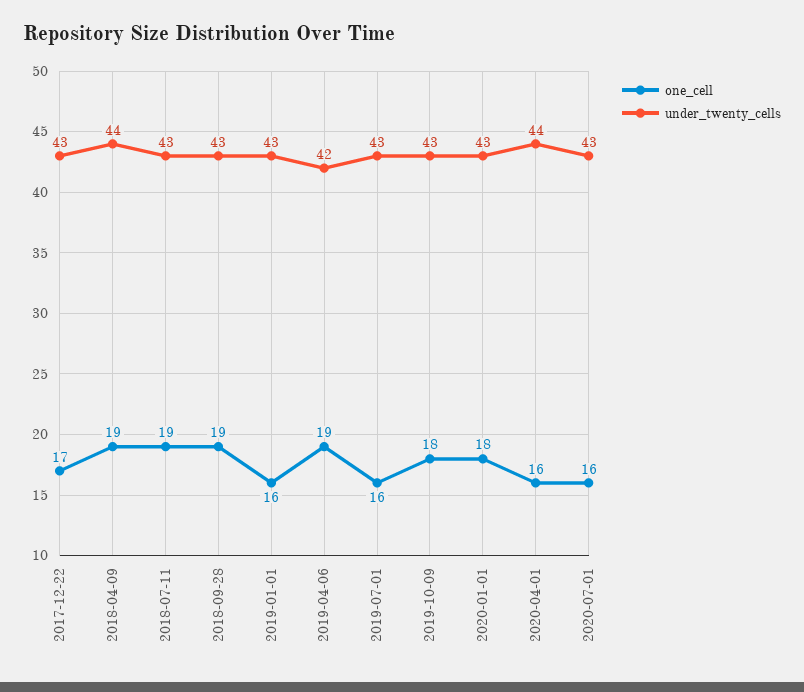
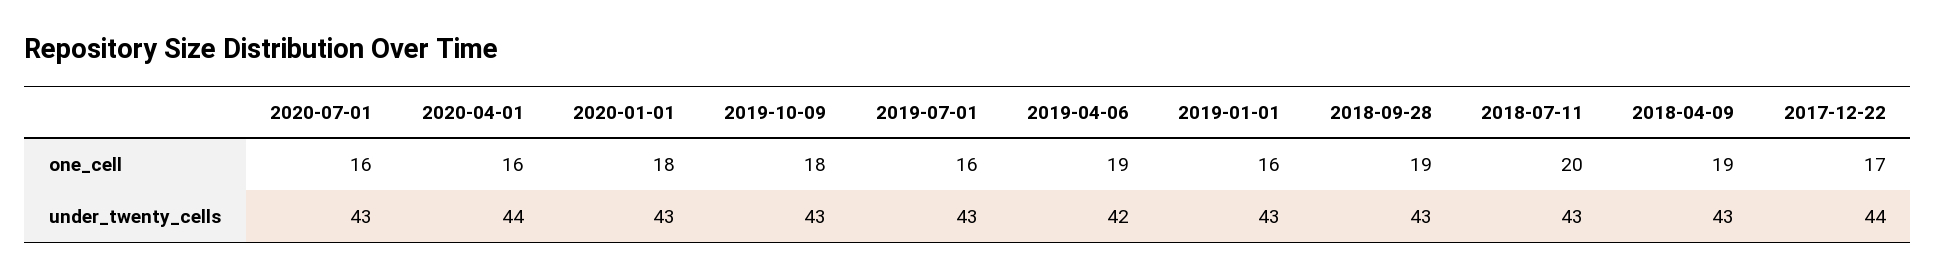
  {
    "one_cell": {
      "2017-12-22": 17,
      "2018-04-09": 19,
-     "2018-07-11": 19,
+     "2018-07-11": 20,
      "2018-09-28": 19,
      "2019-01-01": 16,
      "2019-04-06": 19,
      "2019-07-01": 16,
      "2019-10-09": 18,
      "2020-01-01": 18,
      "2020-04-01": 16,
      "2020-07-01": 16
    },
    "under_twenty_cells": {
-     "2017-12-22": 43,
+     "2017-12-22": 44,
-     "2018-04-09": 44,
+     "2018-04-09": 43,
      "2018-07-11": 43,
      "2018-09-28": 43,
      "2019-01-01": 43,
      "2019-04-06": 42,
      "2019-07-01": 43,
      "2019-10-09": 43,
      "2020-01-01": 43,
      "2020-04-01": 44,
      "2020-07-01": 43
    }
  }

